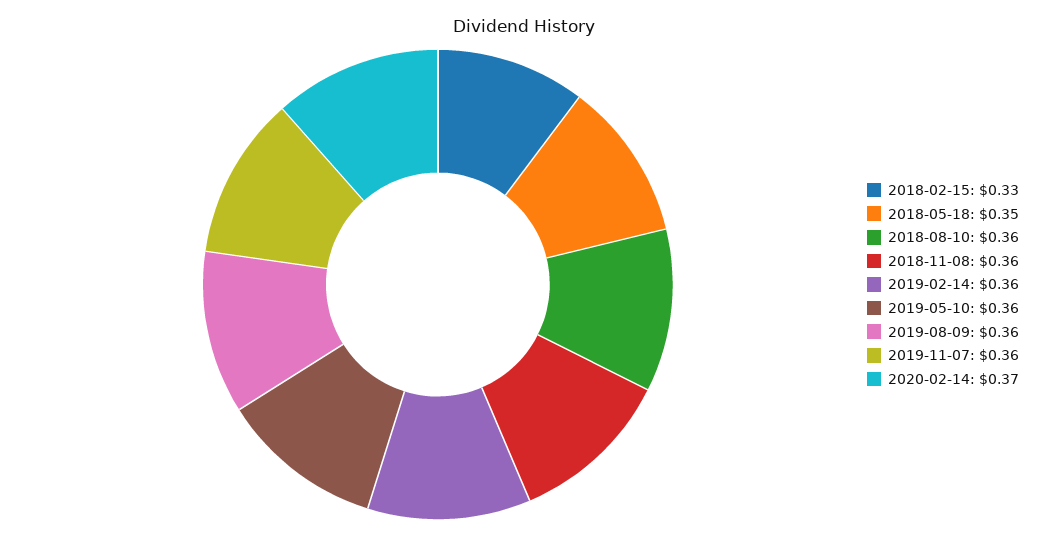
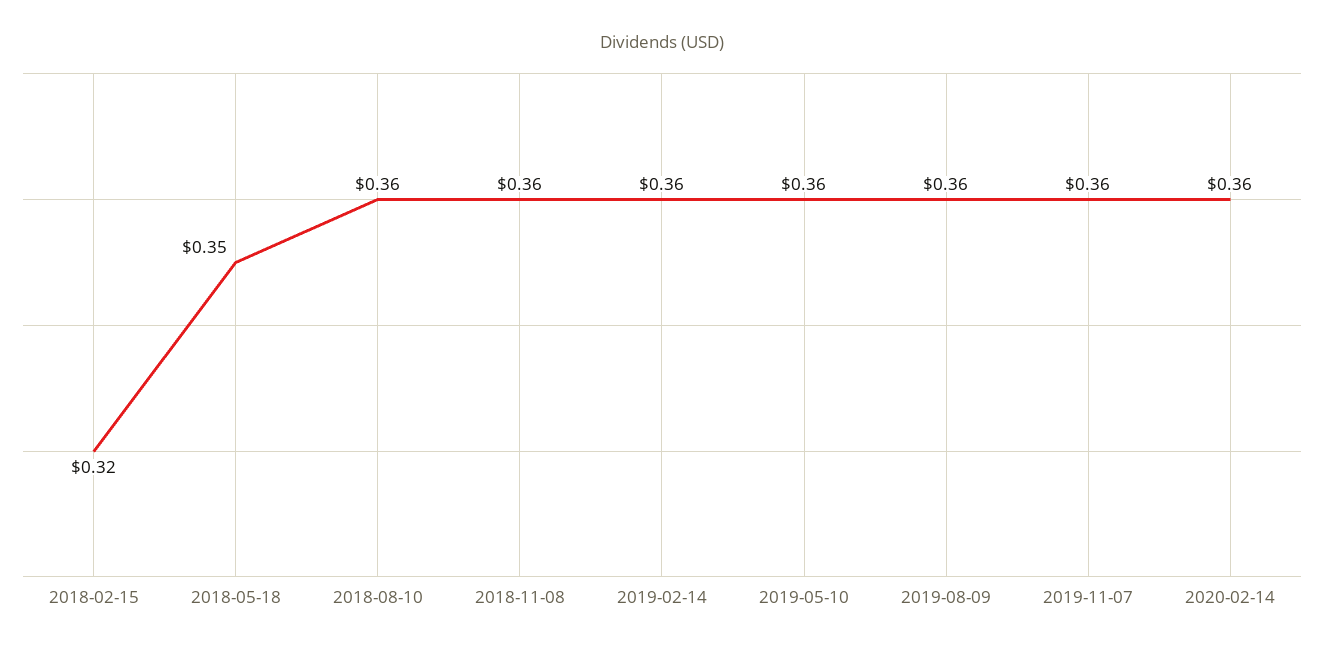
  {
-   "2018-02-15": 0.33,
+   "2018-02-15": 0.32,
    "2018-05-18": 0.35,
    "2018-08-10": 0.36,
    "2018-11-08": 0.36,
    "2019-02-14": 0.36,
    "2019-05-10": 0.36,
    "2019-08-09": 0.36,
    "2019-11-07": 0.36,
-   "2020-02-14": 0.37
+   "2020-02-14": 0.36
  }

